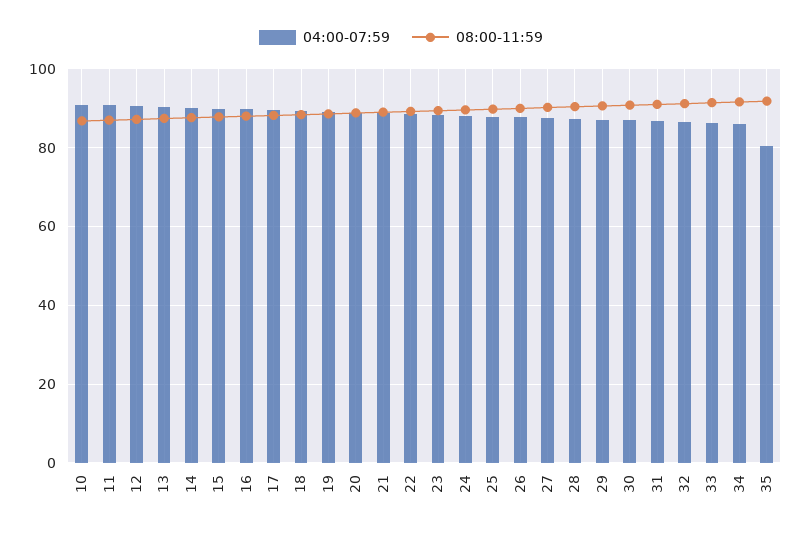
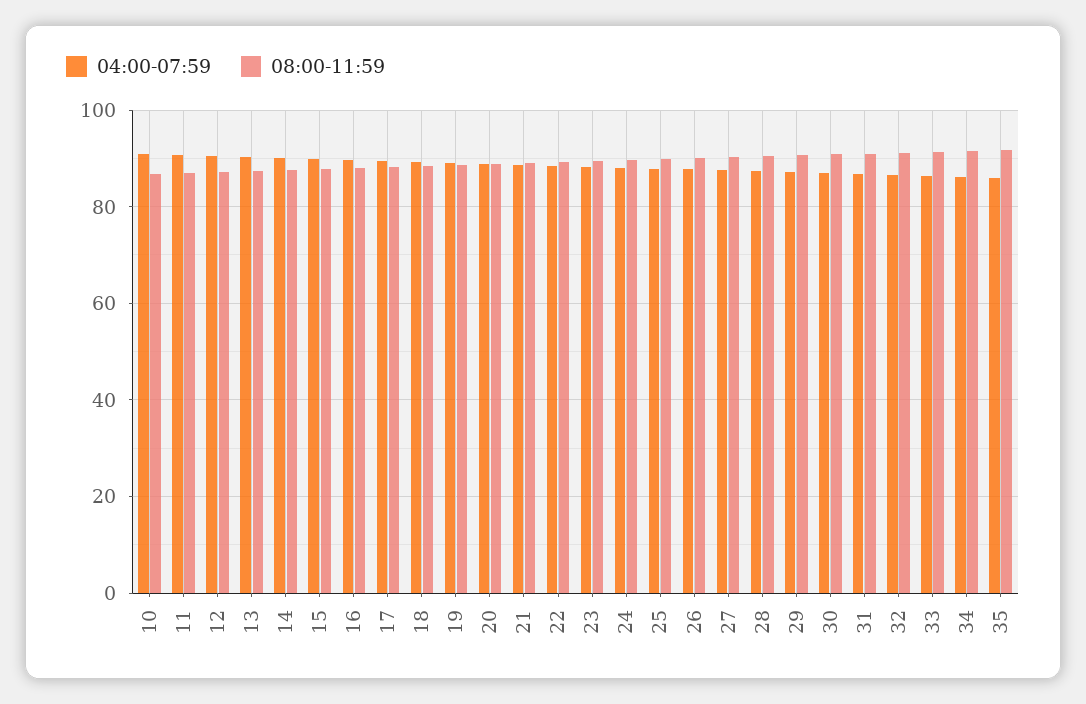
  {
    "04:00-07:59": {
      "10": 90,
      "11": 90,
      "12": 90,
      "13": 90,
      "14": 90,
      "15": 90,
      "16": 90,
      "17": 90,
      "18": 90,
      "19": 90,
      "20": 88,
      "21": 88,
      "22": 88,
      "23": 88,
      "24": 88,
      "25": 88,
      "26": 88,
      "27": 88,
      "28": 88,
      "29": 88,
      "30": 86,
      "31": 86,
      "32": 86,
      "33": 86,
      "34": 86,
-     "35": 80
+     "35": 86
    },
    "08:00-11:59": {
      "10": 86,
      "11": 88,
      "12": 88,
      "13": 88,
      "14": 88,
      "15": 88,
      "16": 88,
      "17": 88,
      "18": 88,
      "19": 88,
      "20": 88,
      "21": 90,
      "22": 90,
      "23": 90,
      "24": 90,
      "25": 90,
      "26": 90,
      "27": 90,
      "28": 90,
      "29": 90,
      "30": 90,
      "31": 92,
      "32": 92,
      "33": 92,
      "34": 92,
      "35": 92
    }
  }

